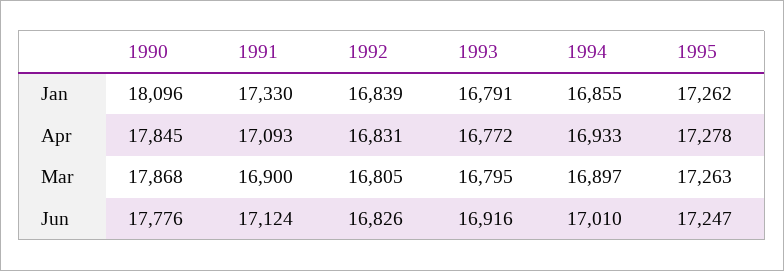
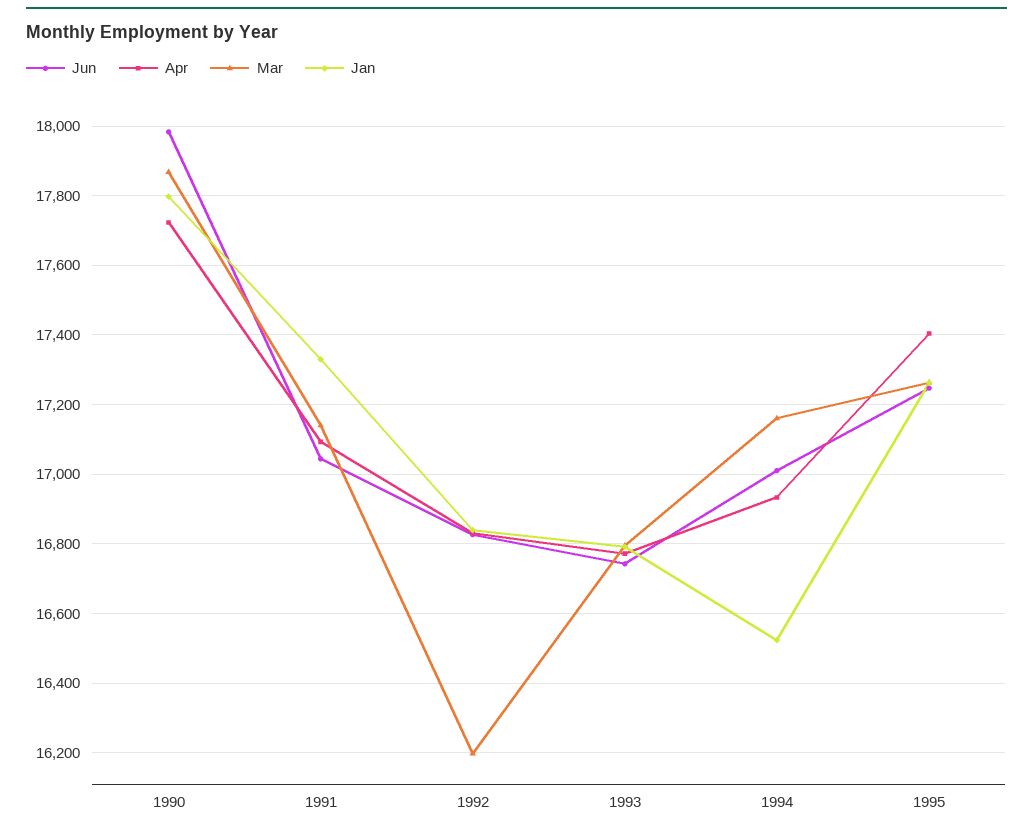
  {
    "Jan": {
-     "1990": 18096,
+     "1990": 17800,
      "1991": 17330,
      "1992": 16839,
      "1993": 16791,
-     "1994": 16855,
+     "1994": 16520,
      "1995": 17262
    },
    "Apr": {
-     "1990": 17845,
+     "1990": 17720,
      "1991": 17093,
      "1992": 16831,
      "1993": 16772,
      "1994": 16933,
-     "1995": 17278
+     "1995": 17400
    },
    "Mar": {
      "1990": 17868,
-     "1991": 16900,
+     "1991": 17140,
-     "1992": 16805,
+     "1992": 16200,
      "1993": 16795,
-     "1994": 16897,
+     "1994": 17160,
      "1995": 17263
    },
    "Jun": {
-     "1990": 17776,
+     "1990": 17980,
-     "1991": 17124,
+     "1991": 17040,
      "1992": 16826,
-     "1993": 16916,
+     "1993": 16740,
      "1994": 17010,
      "1995": 17247
    }
  }

